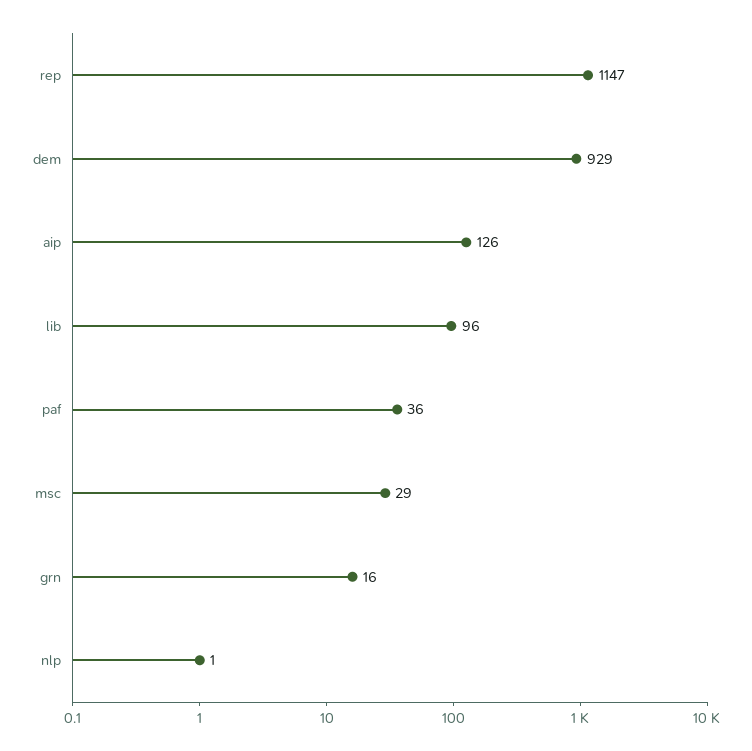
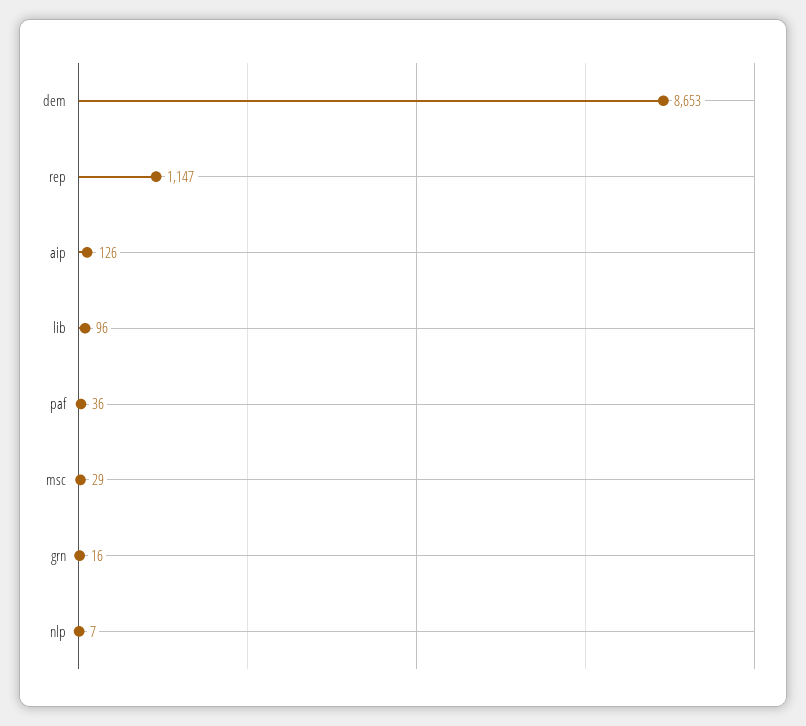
  {
    "rep": 1147,
-   "dem": 929,
+   "dem": 8653,
    "aip": 126,
    "lib": 96,
    "paf": 36,
    "msc": 29,
    "grn": 16,
-   "nlp": 1
+   "nlp": 7
  }

